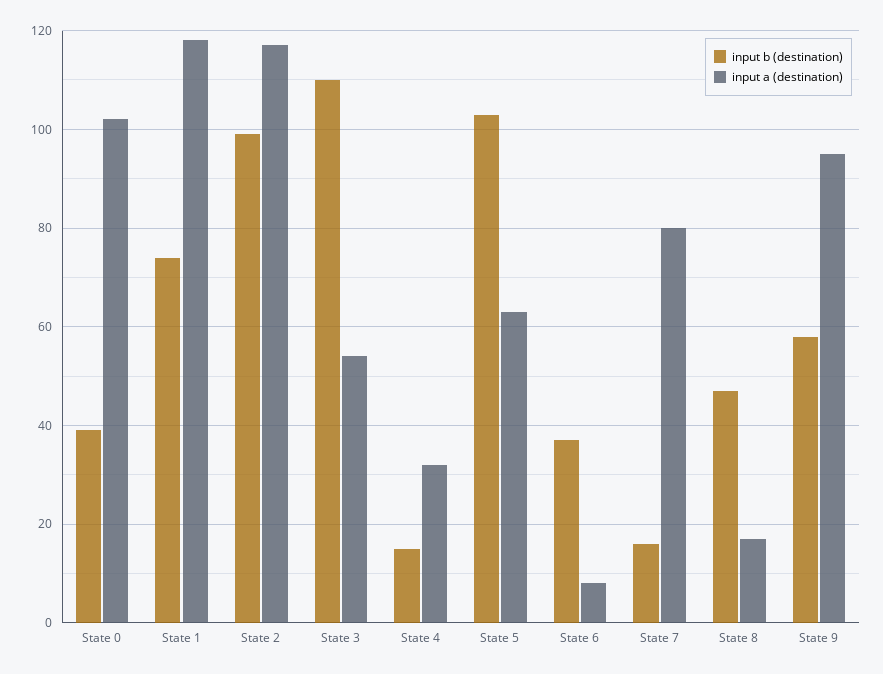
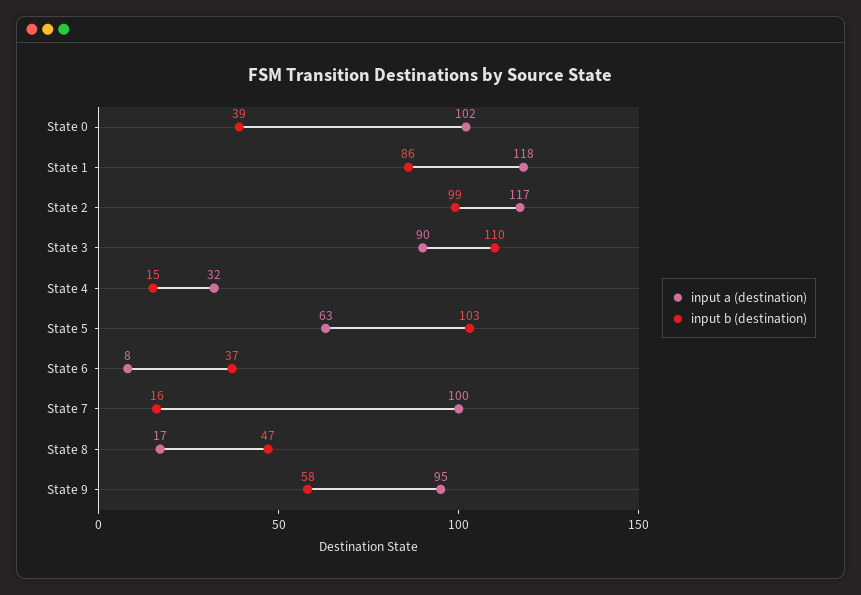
  {
    "input b (destination)": {
      "State 0": 39,
-     "State 1": 75,
+     "State 1": 86,
      "State 2": 99,
      "State 3": 110,
      "State 4": 15,
      "State 5": 103,
      "State 6": 37,
      "State 7": 16,
      "State 8": 47,
      "State 9": 58
    },
    "input a (destination)": {
      "State 0": 102,
      "State 1": 118,
      "State 2": 117,
-     "State 3": 55,
+     "State 3": 90,
      "State 4": 32,
      "State 5": 63,
      "State 6": 8,
-     "State 7": 80,
+     "State 7": 100,
      "State 8": 17,
      "State 9": 95
    }
  }

